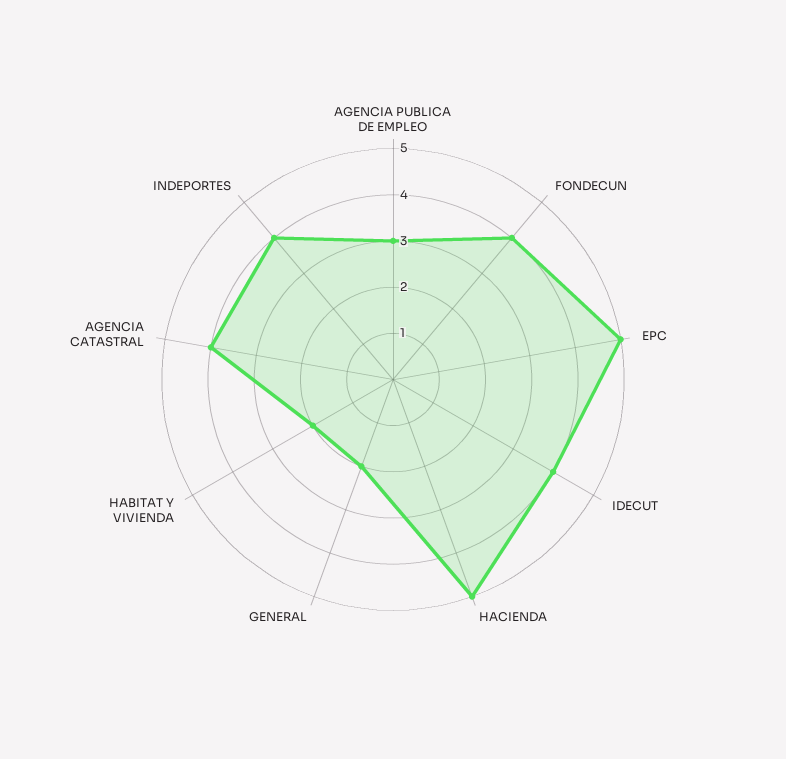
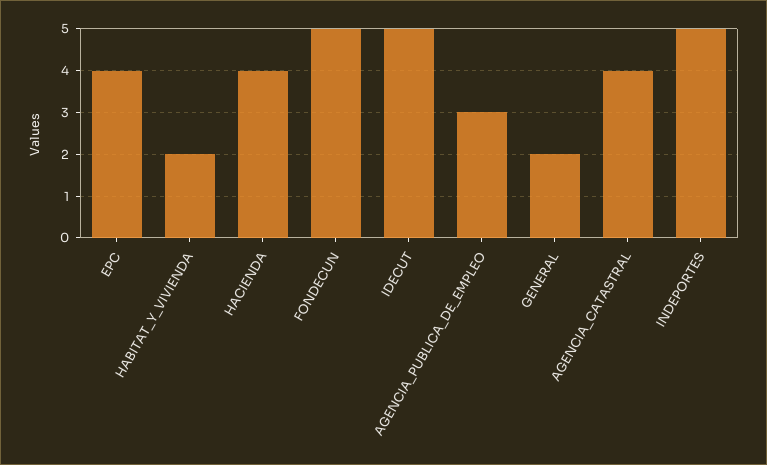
  {
    "AGENCIA PUBLICA DE EMPLEO": 3,
-   "FONDECUN": 4,
+   "FONDECUN": 5,
-   "EPC": 5,
+   "EPC": 4,
-   "IDECUT": 4,
+   "IDECUT": 5,
-   "HACIENDA": 5,
+   "HACIENDA": 4,
    "GENERAL": 2,
    "HABITAT Y VIVIENDA": 2,
    "AGENCIA CATASTRAL": 4,
-   "INDEPORTES": 4
+   "INDEPORTES": 5
  }

